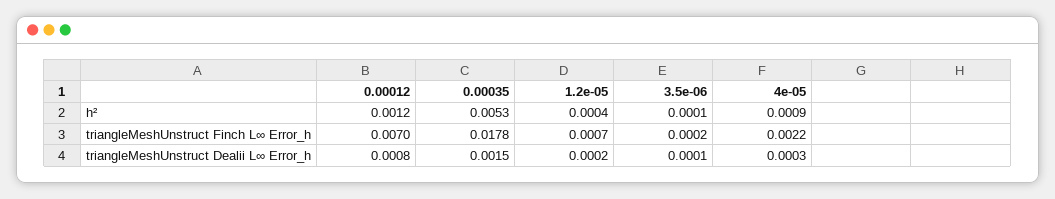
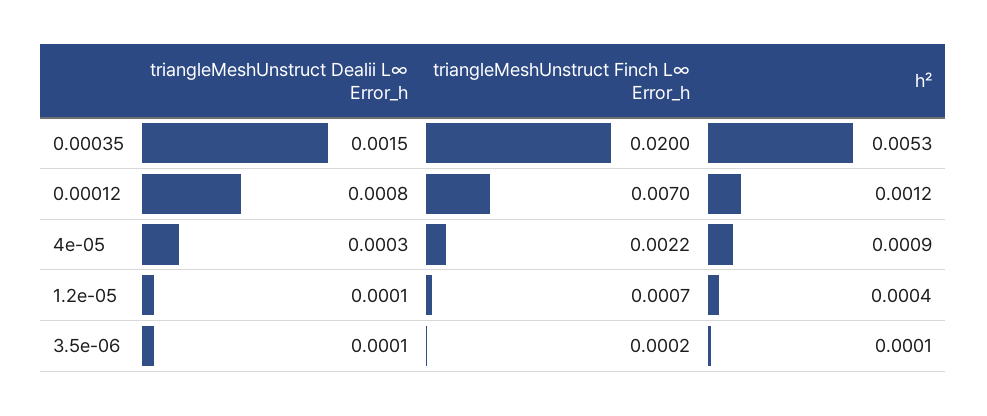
  {
    "0.00012": {
      "h²": 0.0012,
      "triangleMeshUnstruct Finch L∞ Error_h": 0.007,
      "triangleMeshUnstruct Dealii L∞ Error_h": 0.0008
    },
    "0.00035": {
      "h²": 0.0053,
-     "triangleMeshUnstruct Finch L∞ Error_h": 0.0178,
+     "triangleMeshUnstruct Finch L∞ Error_h": 0.02,
      "triangleMeshUnstruct Dealii L∞ Error_h": 0.0015
    },
    "1.2e-05": {
      "h²": 0.0004,
      "triangleMeshUnstruct Finch L∞ Error_h": 0.0007,
-     "triangleMeshUnstruct Dealii L∞ Error_h": 0.0002
+     "triangleMeshUnstruct Dealii L∞ Error_h": 0.0001
    },
    "3.5e-06": {
      "h²": 0.0001,
      "triangleMeshUnstruct Finch L∞ Error_h": 0.0002,
      "triangleMeshUnstruct Dealii L∞ Error_h": 0.0001
    },
    "4e-05": {
      "h²": 0.0009,
      "triangleMeshUnstruct Finch L∞ Error_h": 0.0022,
      "triangleMeshUnstruct Dealii L∞ Error_h": 0.0003
    }
  }

